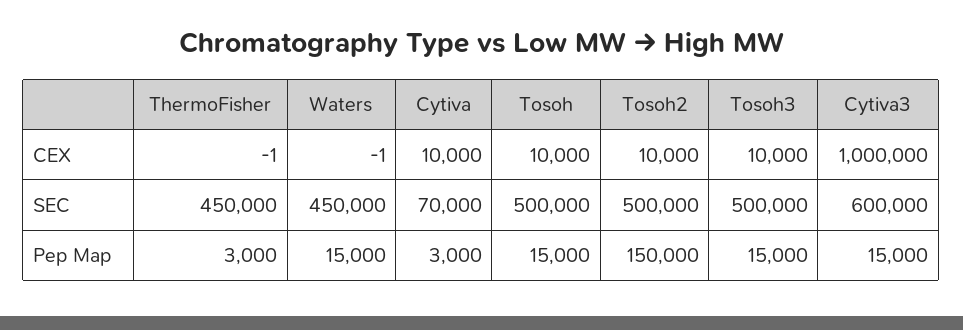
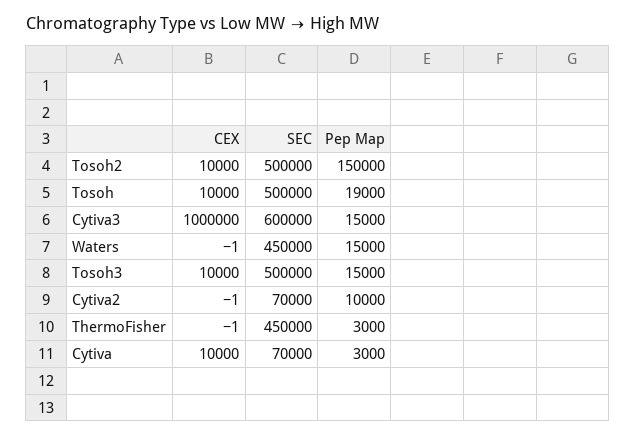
  {
    "ThermoFisher": {
      "CEX": -1,
      "SEC": 450000,
      "Pep Map": 3000
    },
    "Waters": {
      "CEX": -1,
      "SEC": 450000,
      "Pep Map": 15000
    },
    "Cytiva": {
      "CEX": 10000,
      "SEC": 70000,
      "Pep Map": 3000
    },
    "Tosoh": {
      "CEX": 10000,
      "SEC": 500000,
-     "Pep Map": 15000
+     "Pep Map": 19000
    },
    "Tosoh2": {
      "CEX": 10000,
      "SEC": 500000,
      "Pep Map": 150000
    },
    "Tosoh3": {
      "CEX": 10000,
      "SEC": 500000,
      "Pep Map": 15000
    },
    "Cytiva3": {
      "CEX": 1000000,
      "SEC": 600000,
      "Pep Map": 15000
-   }
+   },
+   "Cytiva2": {
+     "CEX": -1,
+     "SEC": 70000,
+     "Pep Map": 10000
+   }
  }

